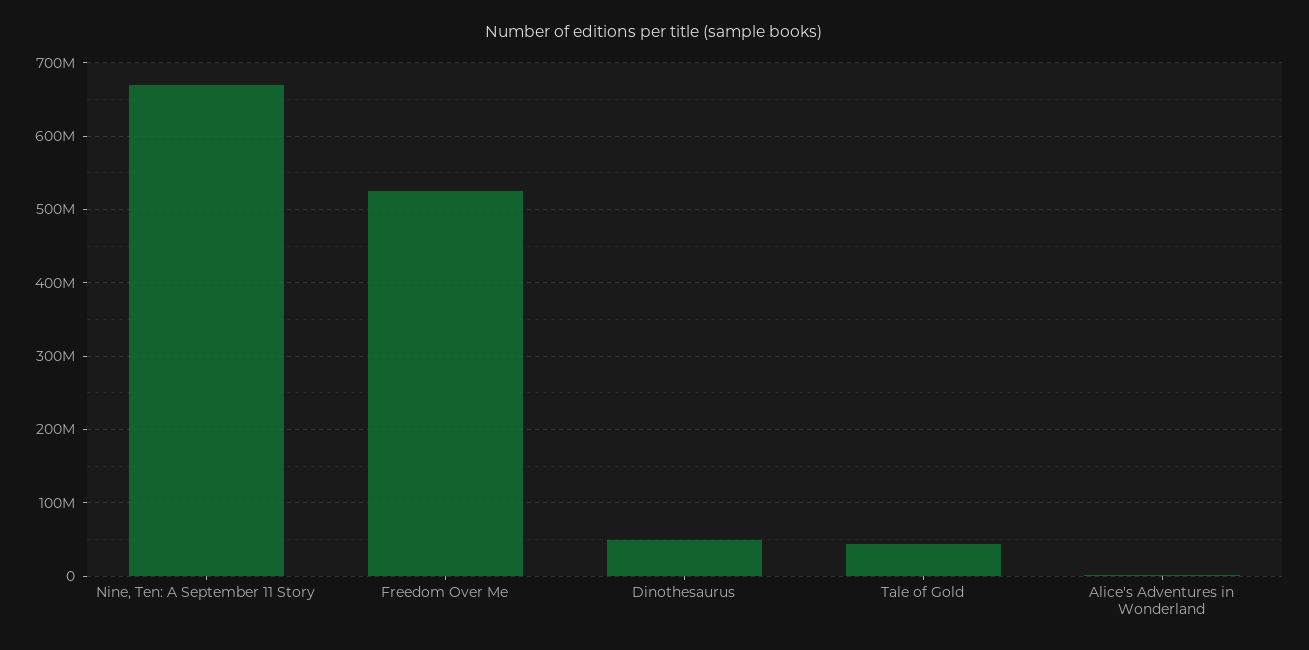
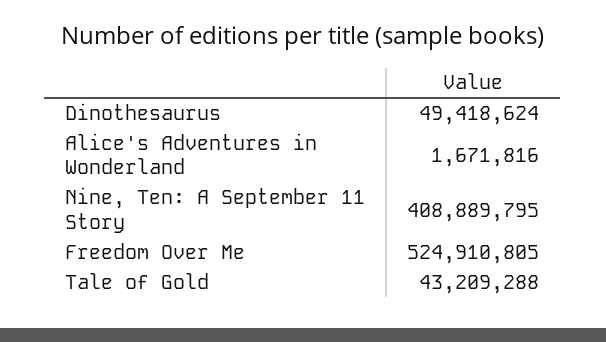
  {
-   "Nine, Ten: A September 11 Story": 670000000,
+   "Nine, Ten: A September 11 Story": 408889795,
    "Freedom Over Me": 524910805,
    "Dinothesaurus": 49418624,
    "Tale of Gold": 43209288,
    "Alice's Adventures in Wonderland": 1671816
  }

